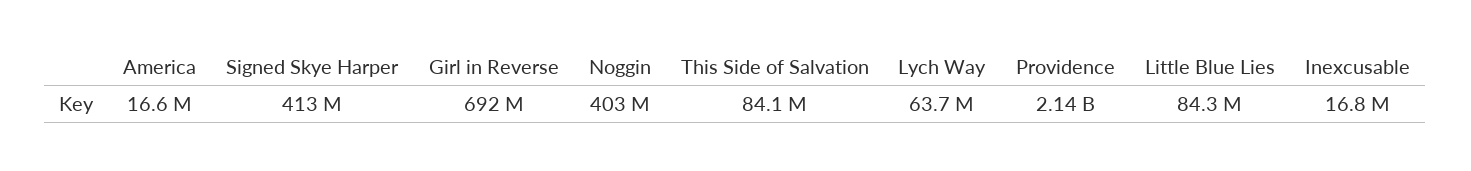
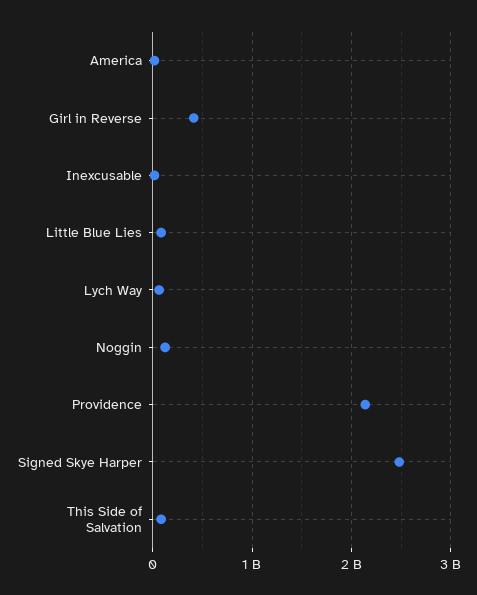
  {
    "America": 16600000,
-   "Signed Skye Harper": 413000000,
+   "Signed Skye Harper": 2500000000,
-   "Girl in Reverse": 692000000,
+   "Girl in Reverse": 400000000,
-   "Noggin": 403000000,
+   "Noggin": 100000000,
    "This Side of Salvation": 84100000,
    "Lych Way": 63700000,
    "Providence": 2140000000,
    "Little Blue Lies": 84300000,
    "Inexcusable": 16800000
  }

